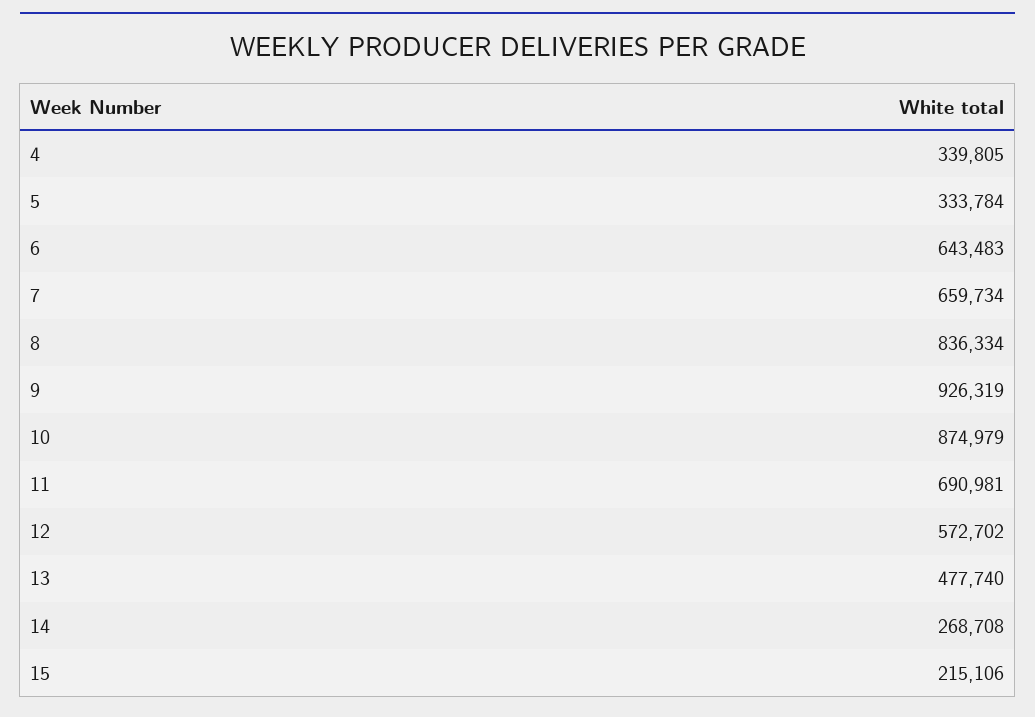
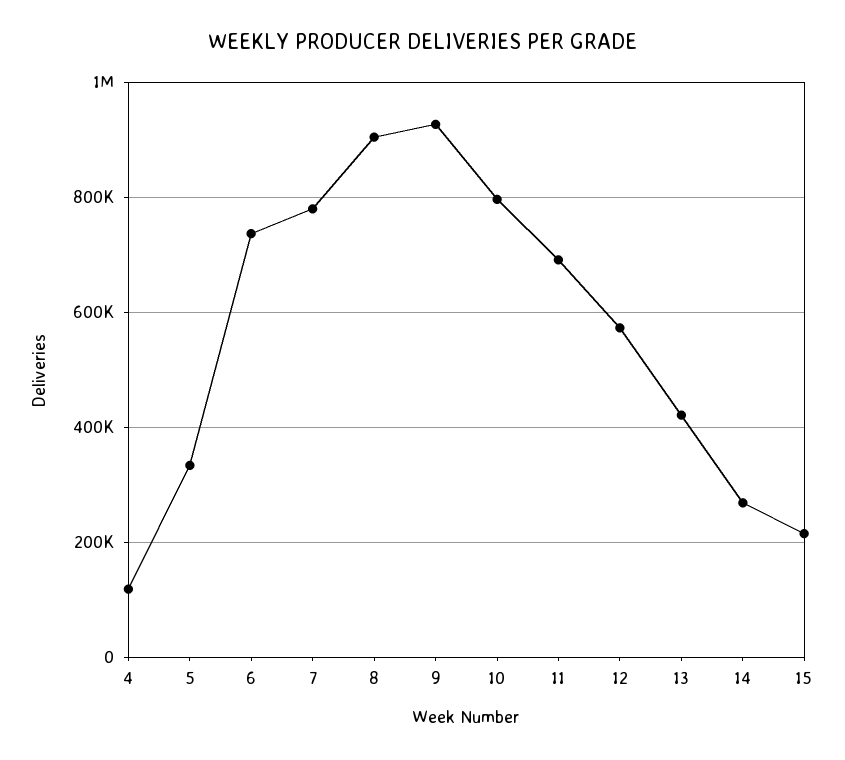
  {
-   "4": 339805,
+   "4": 120000,
    "5": 333784,
-   "6": 643483,
+   "6": 740000,
-   "7": 659734,
+   "7": 780000,
-   "8": 836334,
+   "8": 900000,
    "9": 926319,
-   "10": 874979,
+   "10": 800000,
    "11": 690981,
    "12": 572702,
-   "13": 477740,
+   "13": 420000,
    "14": 268708,
    "15": 215106
  }

